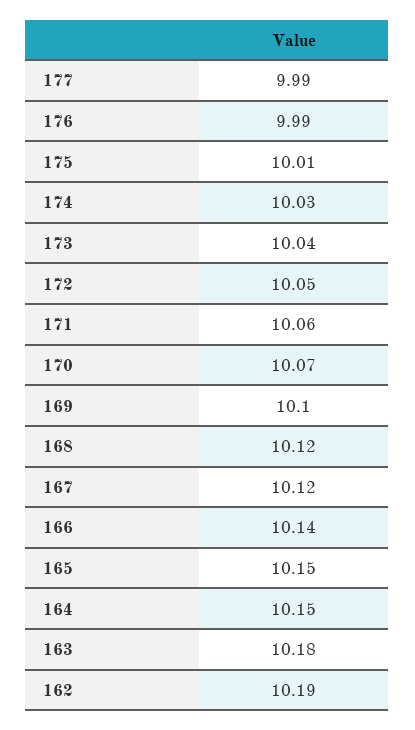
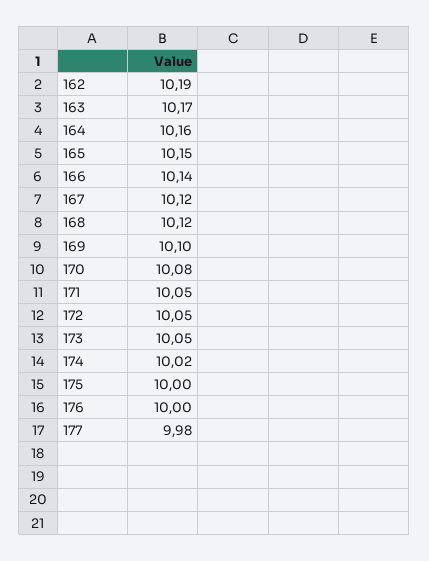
  {
-   "177": 9.99,
+   "177": 9.98,
-   "176": 9.99,
+   "176": 10,
-   "175": 10.01,
+   "175": 10,
-   "174": 10.03,
+   "174": 10.02,
-   "173": 10.04,
+   "173": 10.05,
    "172": 10.05,
-   "171": 10.06,
+   "171": 10.05,
-   "170": 10.07,
+   "170": 10.08,
    "169": 10.1,
    "168": 10.12,
    "167": 10.12,
    "166": 10.14,
    "165": 10.15,
-   "164": 10.15,
+   "164": 10.16,
-   "163": 10.18,
+   "163": 10.17,
    "162": 10.19
  }

